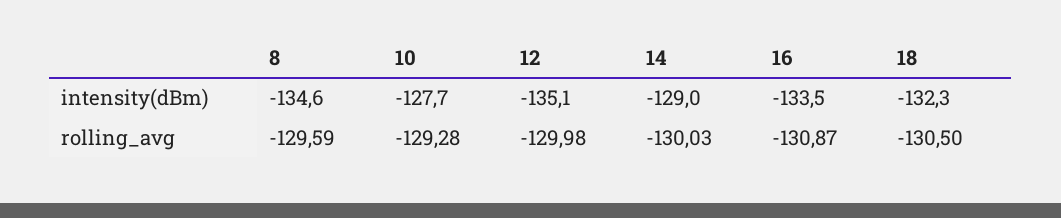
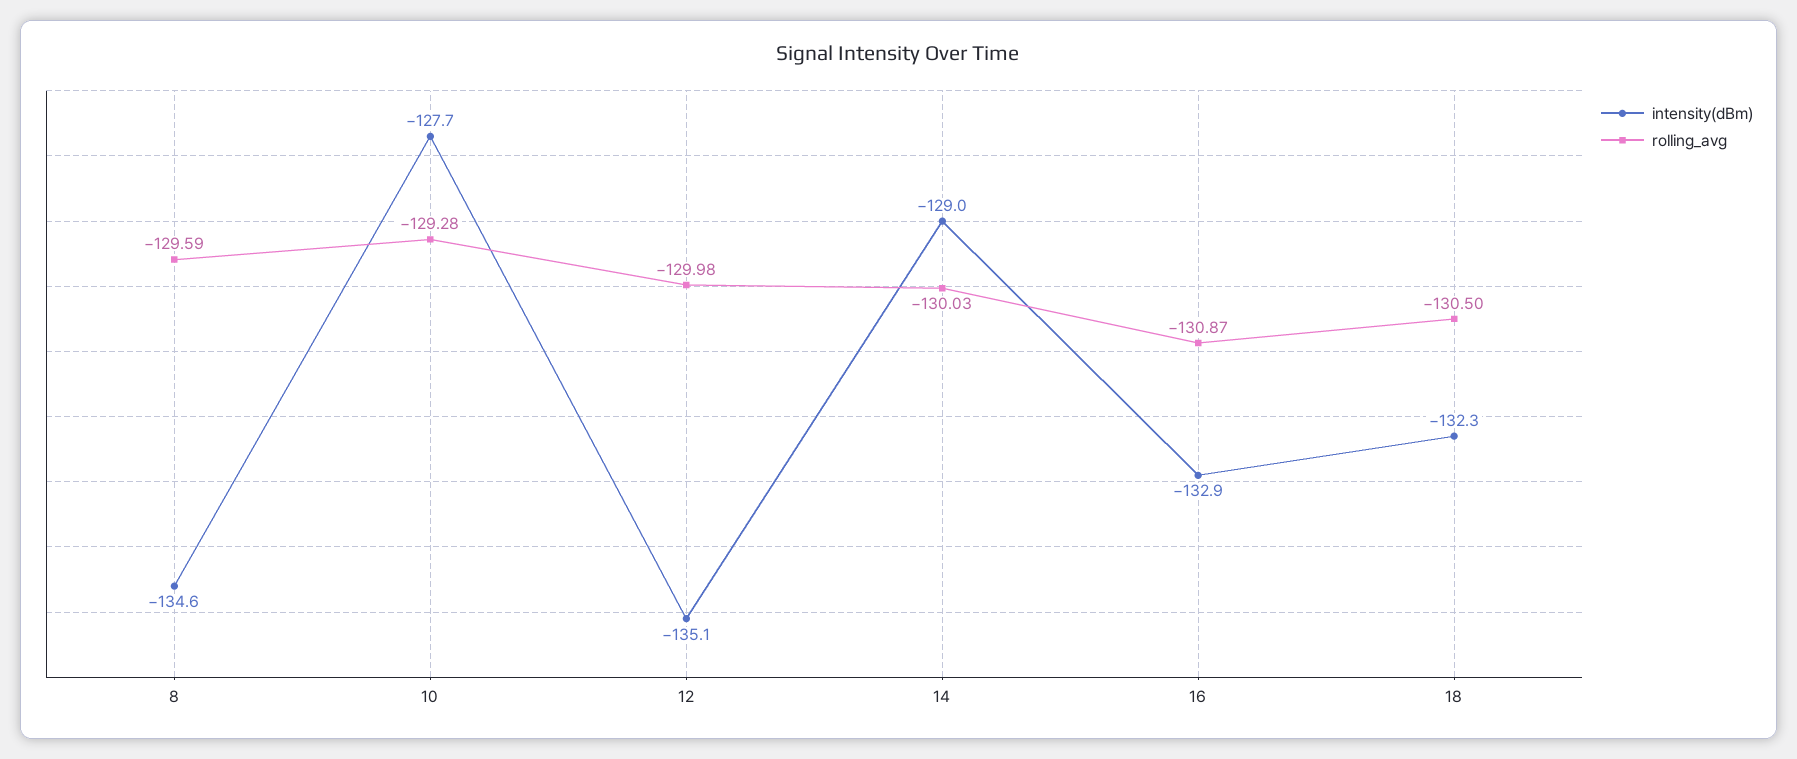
  {
    "intensity(dBm)": {
      "8": -134.6,
      "10": -127.7,
      "12": -135.1,
      "14": -129,
-     "16": -133.5,
+     "16": -132.9,
      "18": -132.3
    },
    "rolling_avg": {
      "8": -129.59,
      "10": -129.28,
      "12": -129.98,
      "14": -130.03,
      "16": -130.87,
      "18": -130.5
    }
  }

